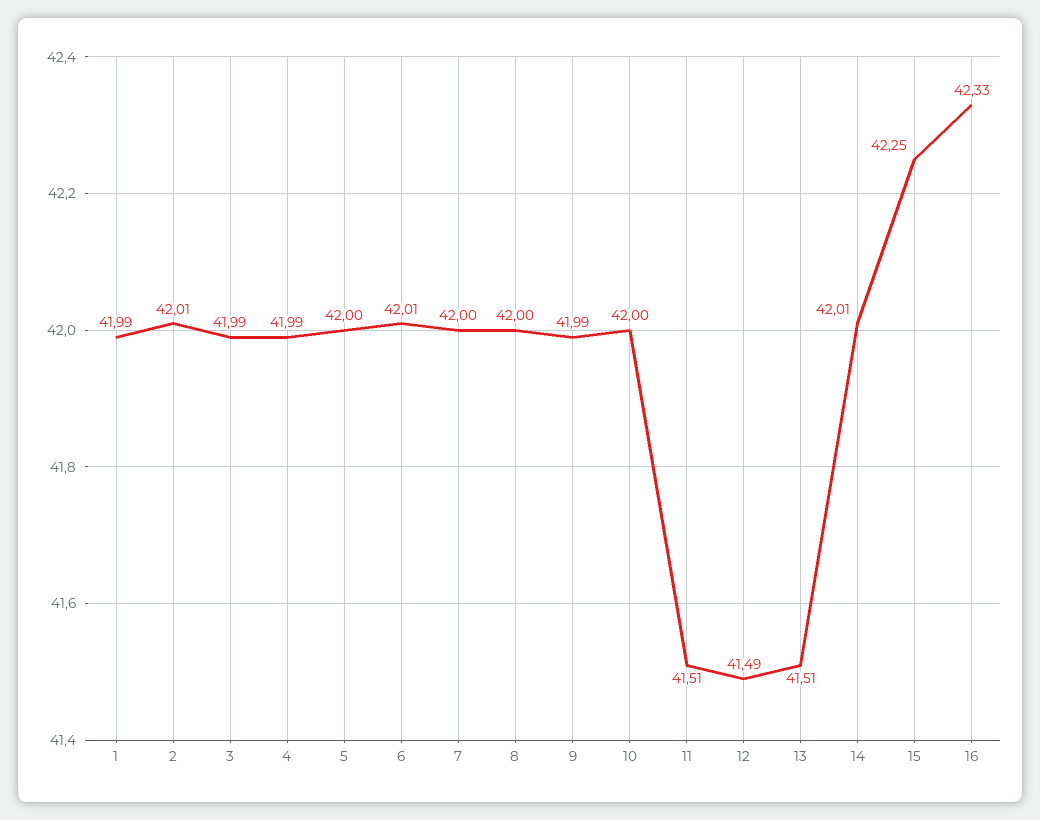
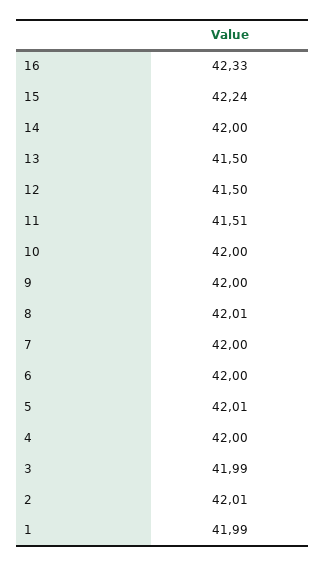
  {
    "1": 41.99,
    "2": 42.01,
    "3": 41.99,
-   "4": 41.99,
+   "4": 42,
-   "5": 42,
+   "5": 42.01,
-   "6": 42.01,
+   "6": 42,
    "7": 42,
-   "8": 42,
+   "8": 42.01,
-   "9": 41.99,
+   "9": 42,
    "10": 42,
    "11": 41.51,
-   "12": 41.49,
+   "12": 41.5,
-   "13": 41.51,
+   "13": 41.5,
-   "14": 42.01,
+   "14": 42,
-   "15": 42.25,
+   "15": 42.24,
    "16": 42.33
  }

